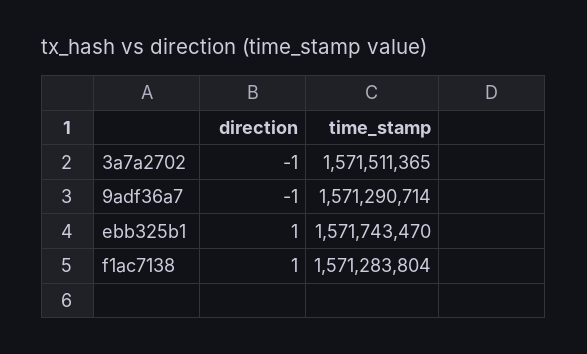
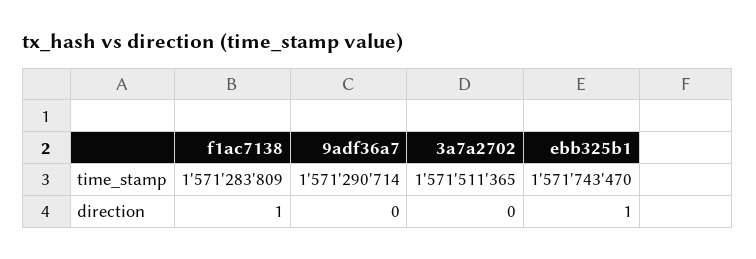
  {
    "direction": {
-     "3a7a2702": -1,
+     "3a7a2702": 0,
-     "9adf36a7": -1,
+     "9adf36a7": 0,
      "ebb325b1": 1,
      "f1ac7138": 1
    },
    "time_stamp": {
      "3a7a2702": 1571511365,
      "9adf36a7": 1571290714,
      "ebb325b1": 1571743470,
-     "f1ac7138": 1571283804
+     "f1ac7138": 1571283809
    }
  }

